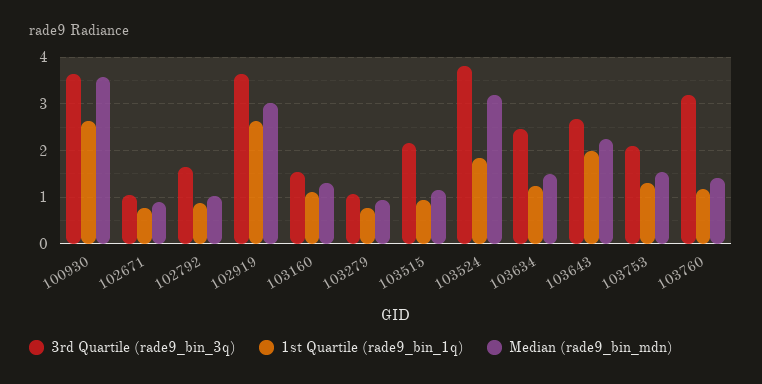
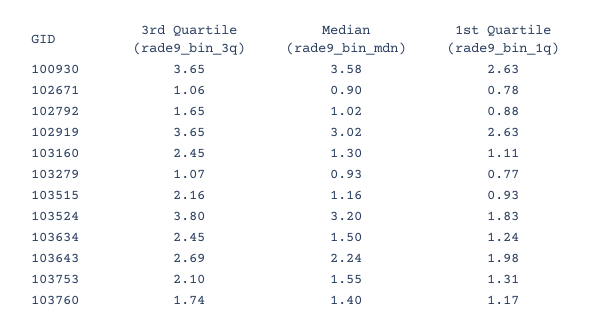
  {
    "3rd Quartile (rade9_bin_3q)": {
      "100930": 3.65,
      "102671": 1.06,
      "102792": 1.65,
      "102919": 3.65,
-     "103160": 1.6,
+     "103160": 2.45,
      "103279": 1.07,
      "103515": 2.16,
      "103524": 3.8,
      "103634": 2.45,
      "103643": 2.69,
      "103753": 2.1,
-     "103760": 3.2
+     "103760": 1.74
    },
    "1st Quartile (rade9_bin_1q)": {
      "100930": 2.63,
      "102671": 0.78,
      "102792": 0.88,
      "102919": 2.63,
      "103160": 1.11,
      "103279": 0.77,
      "103515": 0.93,
      "103524": 1.83,
      "103634": 1.24,
      "103643": 1.98,
      "103753": 1.31,
      "103760": 1.17
    },
    "Median (rade9_bin_mdn)": {
      "100930": 3.58,
      "102671": 0.9,
      "102792": 1.02,
      "102919": 3.02,
      "103160": 1.3,
      "103279": 0.93,
      "103515": 1.16,
      "103524": 3.2,
      "103634": 1.5,
      "103643": 2.24,
      "103753": 1.55,
      "103760": 1.4
    }
  }

